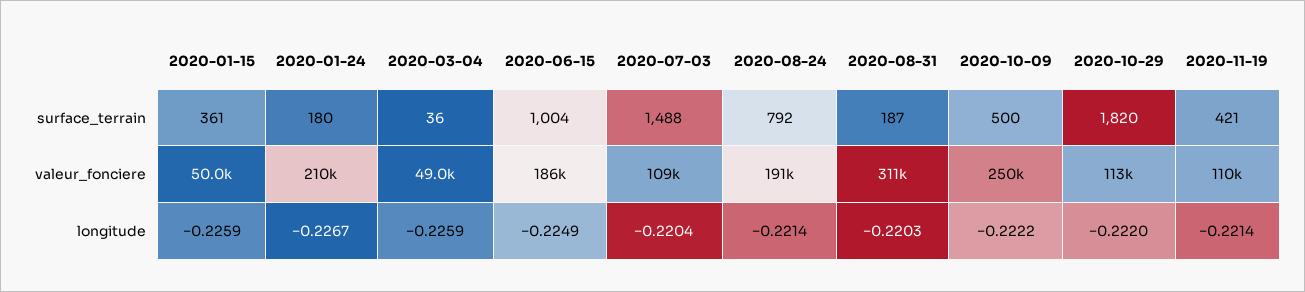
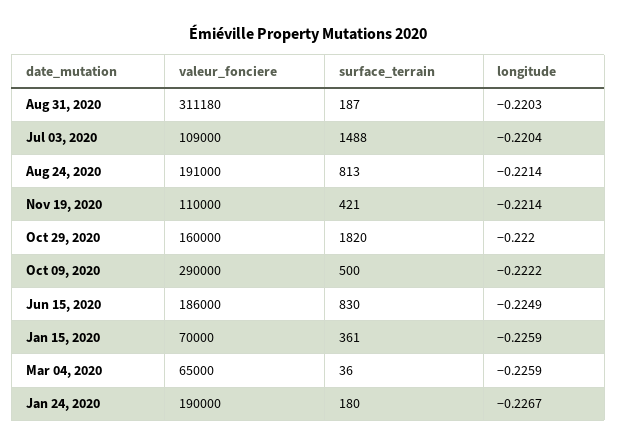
  {
    "2020-01-15": {
      "surface_terrain": 361,
-     "valeur_fonciere": 50000,
+     "valeur_fonciere": 70000,
      "longitude": -0.2259
    },
    "2020-01-24": {
      "surface_terrain": 180,
-     "valeur_fonciere": 210000,
+     "valeur_fonciere": 190000,
      "longitude": -0.2267
    },
    "2020-03-04": {
      "surface_terrain": 36,
-     "valeur_fonciere": 49000,
+     "valeur_fonciere": 65000,
      "longitude": -0.2259
    },
    "2020-06-15": {
-     "surface_terrain": 1004,
+     "surface_terrain": 830,
      "valeur_fonciere": 186000,
      "longitude": -0.2249
    },
    "2020-07-03": {
      "surface_terrain": 1488,
      "valeur_fonciere": 109000,
      "longitude": -0.2204
    },
    "2020-08-24": {
-     "surface_terrain": 792,
+     "surface_terrain": 813,
      "valeur_fonciere": 191000,
      "longitude": -0.2214
    },
    "2020-08-31": {
      "surface_terrain": 187,
      "valeur_fonciere": 311180,
      "longitude": -0.2203
    },
    "2020-10-09": {
      "surface_terrain": 500,
-     "valeur_fonciere": 250000,
+     "valeur_fonciere": 290000,
      "longitude": -0.2222
    },
    "2020-10-29": {
      "surface_terrain": 1820,
-     "valeur_fonciere": 113000,
+     "valeur_fonciere": 160000,
      "longitude": -0.222
    },
    "2020-11-19": {
      "surface_terrain": 421,
      "valeur_fonciere": 110000,
      "longitude": -0.2214
    }
  }

